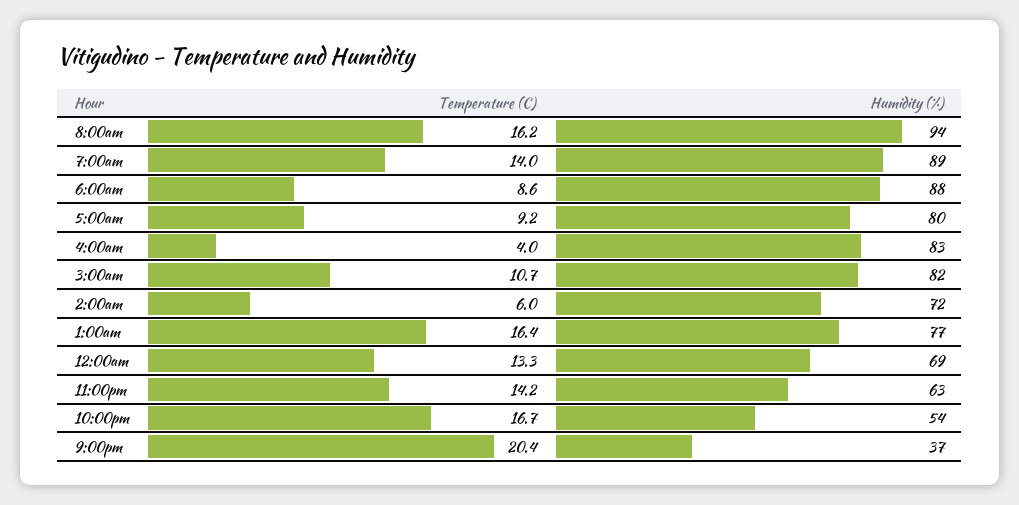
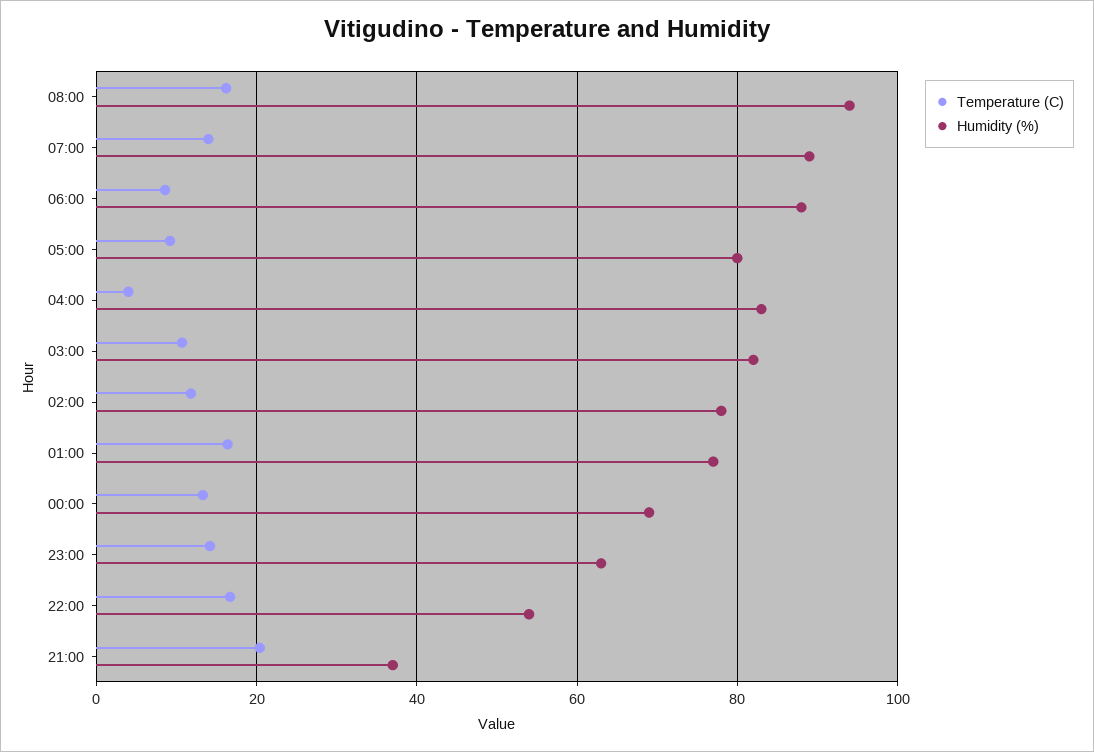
  {
    "Temperature (C)": {
      "8:00am": 16.2,
      "7:00am": 14,
      "6:00am": 8.6,
      "5:00am": 9.2,
      "4:00am": 4,
      "3:00am": 10.7,
-     "2:00am": 6,
+     "2:00am": 12,
      "1:00am": 16.4,
      "12:00am": 13.3,
      "11:00pm": 14.2,
      "10:00pm": 16.7,
      "9:00pm": 20.4
    },
    "Humidity (%)": {
      "8:00am": 94,
      "7:00am": 89,
      "6:00am": 88,
      "5:00am": 80,
      "4:00am": 83,
      "3:00am": 82,
-     "2:00am": 72,
+     "2:00am": 78,
      "1:00am": 77,
      "12:00am": 69,
      "11:00pm": 63,
      "10:00pm": 54,
      "9:00pm": 37
    }
  }

